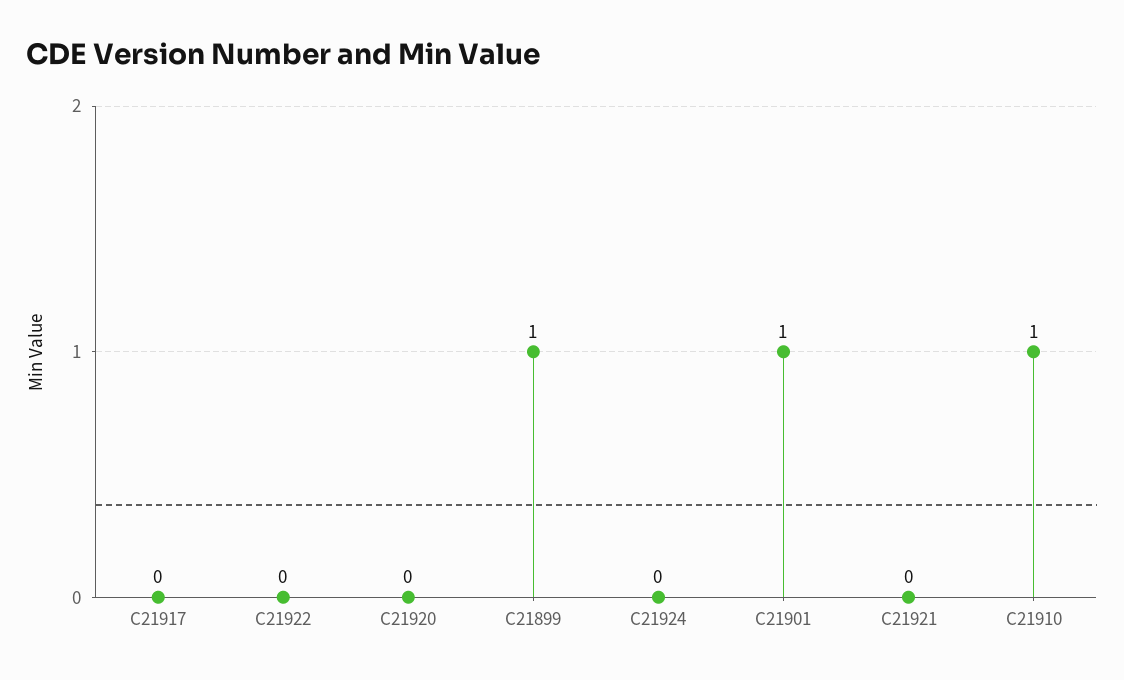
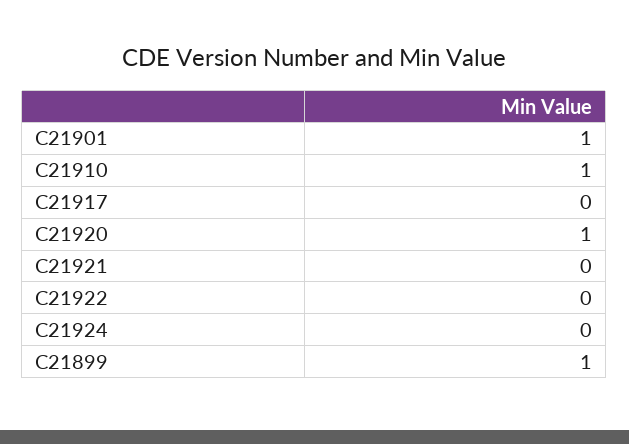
  {
    "C21917": 0,
    "C21922": 0,
-   "C21920": 0,
+   "C21920": 1,
    "C21899": 1,
    "C21924": 0,
    "C21901": 1,
    "C21921": 0,
    "C21910": 1
  }

